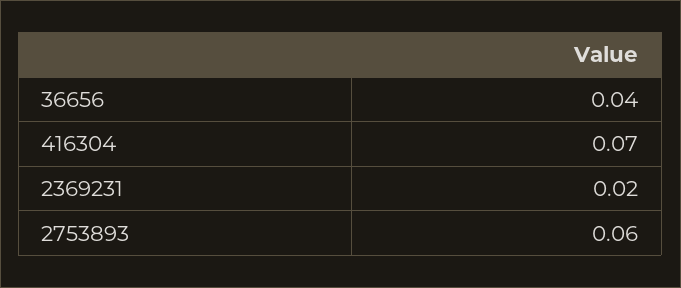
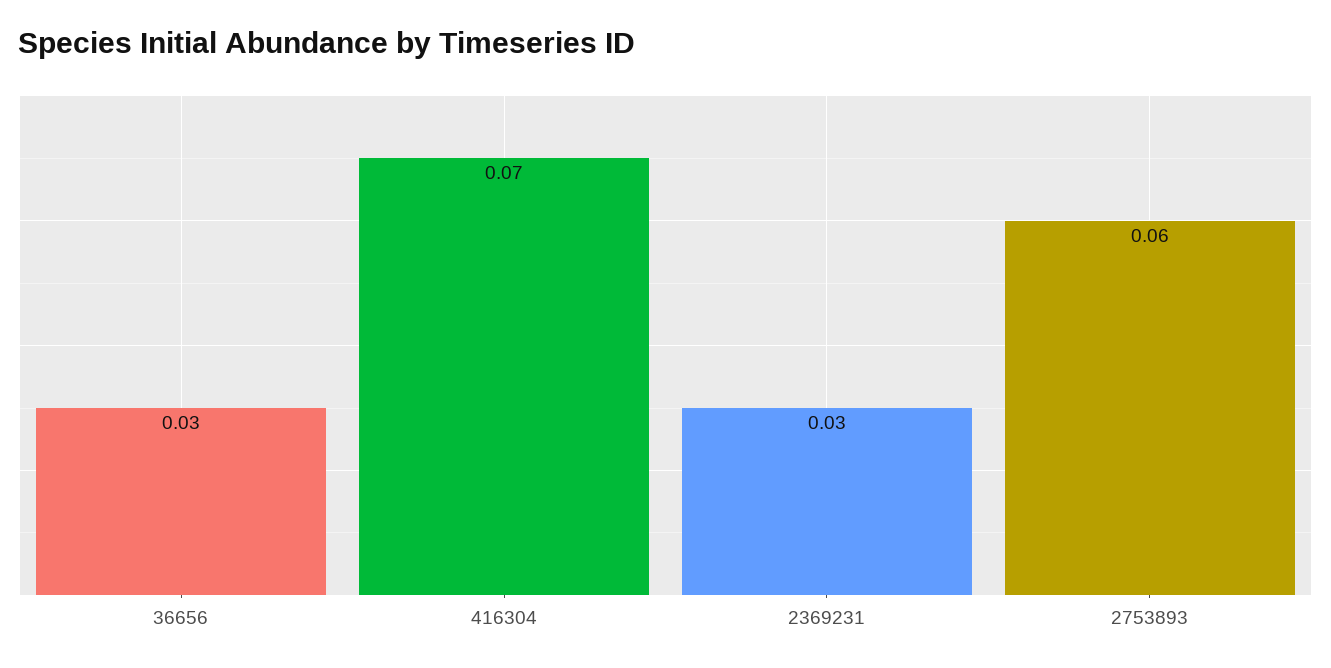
  {
-   "36656": 0.04,
+   "36656": 0.03,
    "416304": 0.07,
-   "2369231": 0.02,
+   "2369231": 0.03,
    "2753893": 0.06
  }

